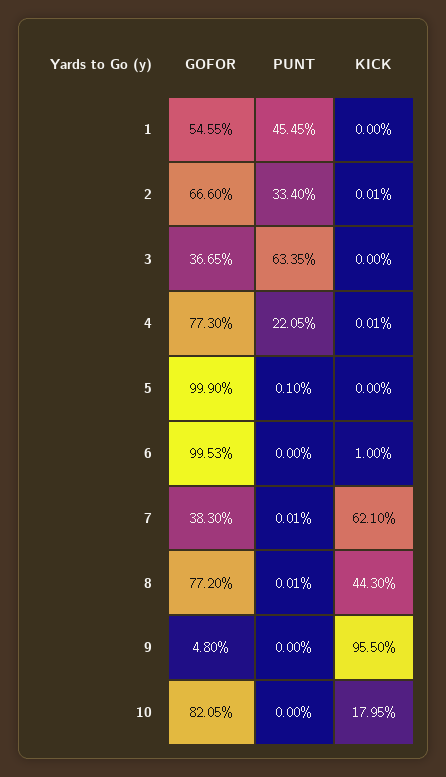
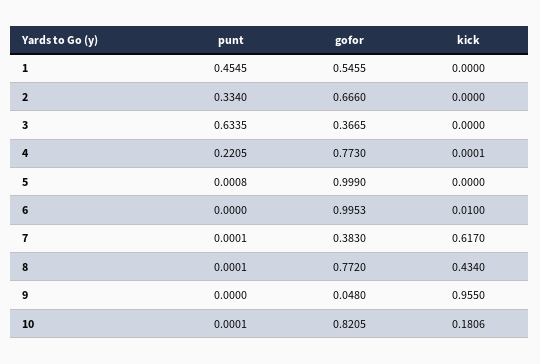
  {
    "GOFOR": {
      "1": 0.5455,
      "2": 0.666,
      "3": 0.3665,
      "4": 0.773,
      "5": 0.999,
      "6": 0.9953,
      "7": 0.383,
      "8": 0.772,
      "9": 0.048,
      "10": 0.8205
    },
    "PUNT": {
      "1": 0.4545,
      "2": 0.334,
      "3": 0.6335,
      "4": 0.2205,
-     "5": 0.001,
+     "5": 0.0008,
      "6": 0,
      "7": 0.0001,
      "8": 0.0001,
      "9": 0,
-     "10": 0
+     "10": 0.0001
    },
    "KICK": {
      "1": 0,
-     "2": 0.0001,
+     "2": 0,
      "3": 0,
      "4": 0.0001,
      "5": 0,
      "6": 0.01,
-     "7": 0.621,
+     "7": 0.617,
-     "8": 0.443,
+     "8": 0.434,
      "9": 0.955,
-     "10": 0.1795
+     "10": 0.1806
    }
  }

